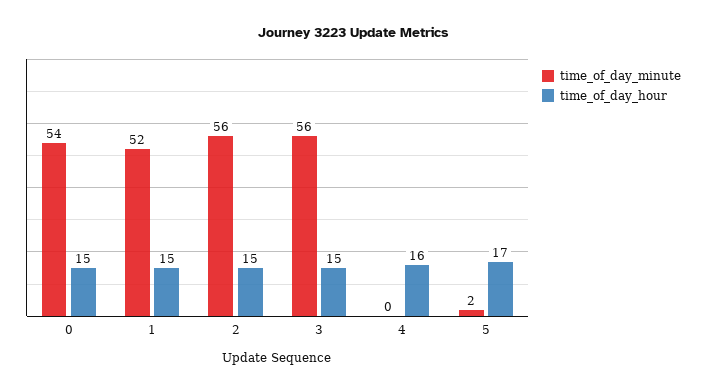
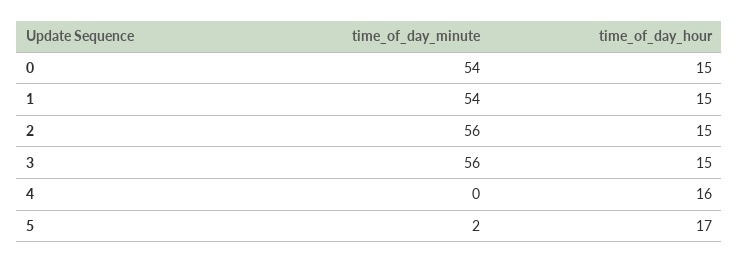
  {
    "time_of_day_minute": {
      "0": 54,
-     "1": 52,
+     "1": 54,
      "2": 56,
      "3": 56,
      "4": 0,
      "5": 2
    },
    "time_of_day_hour": {
      "0": 15,
      "1": 15,
      "2": 15,
      "3": 15,
      "4": 16,
      "5": 17
    }
  }

